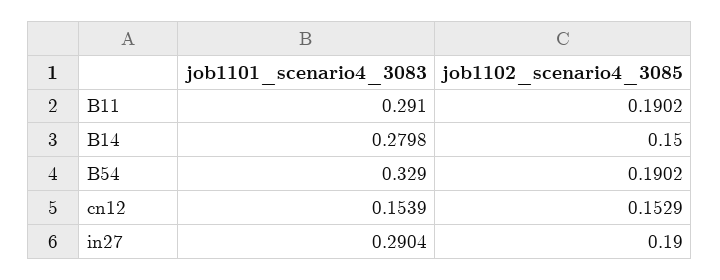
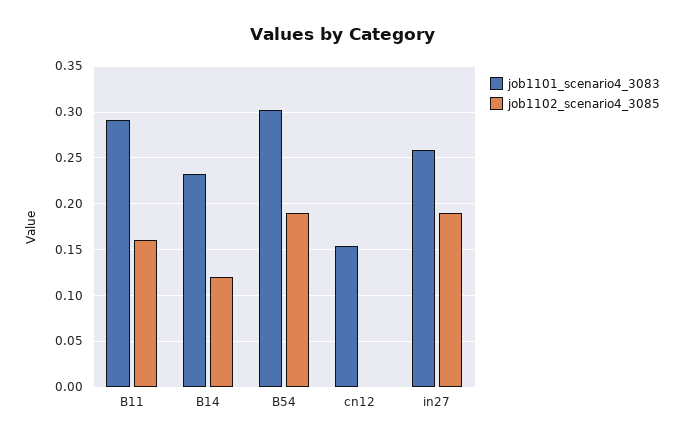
  {
    "job1101_scenario4_3083": {
      "B11": 0.291,
-     "B14": 0.2798,
+     "B14": 0.23,
-     "B54": 0.329,
+     "B54": 0.3,
      "cn12": 0.1539,
-     "in27": 0.2904
+     "in27": 0.26
    },
    "job1102_scenario4_3085": {
-     "B11": 0.1902,
+     "B11": 0.16,
-     "B14": 0.15,
+     "B14": 0.12,
      "B54": 0.1902,
-     "cn12": 0.1529,
+     "cn12": 0,
      "in27": 0.19
    }
  }

